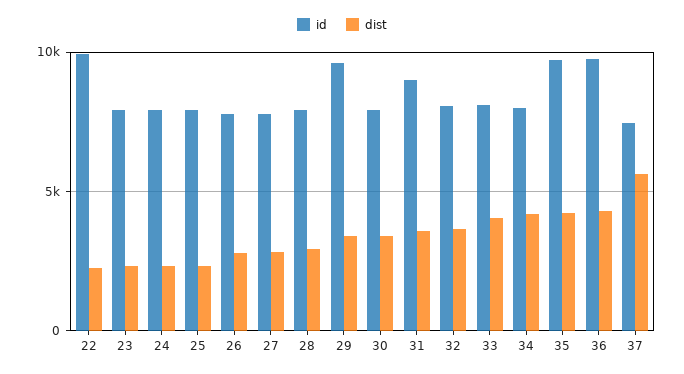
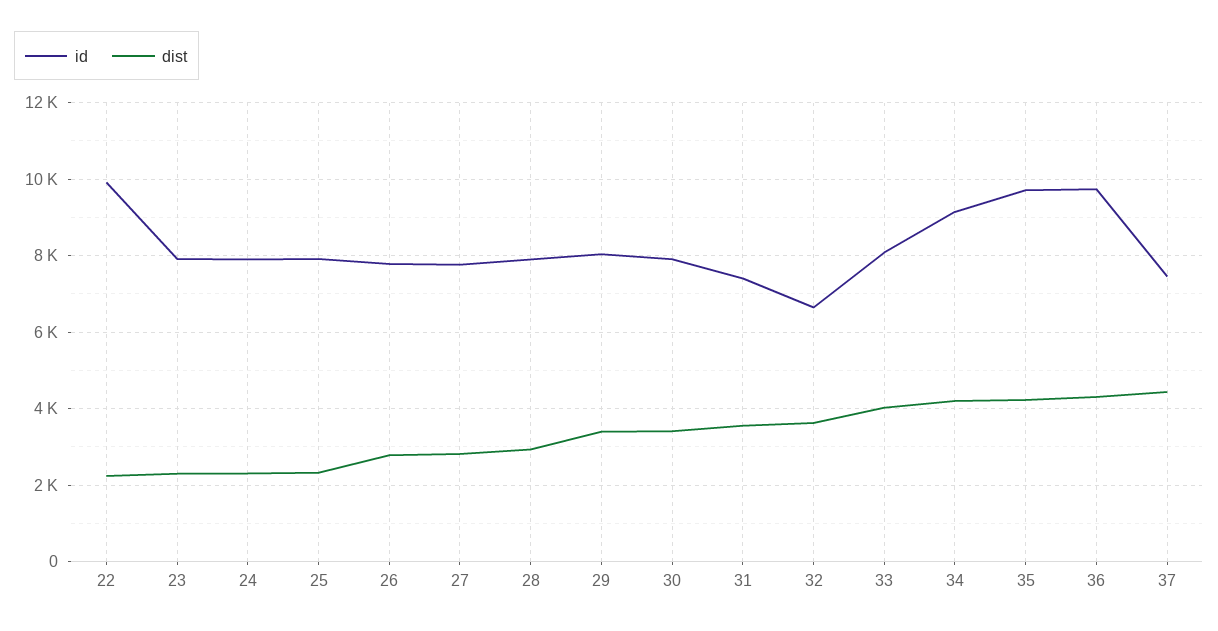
  {
    "id": {
      "22": 10000,
      "23": 8000,
      "24": 8000,
      "25": 8000,
      "26": 7800,
      "27": 7800,
      "28": 8000,
-     "29": 9500,
+     "29": 8000,
      "30": 8000,
-     "31": 9000,
+     "31": 7400,
-     "32": 8000,
+     "32": 6600,
      "33": 8000,
-     "34": 8000,
+     "34": 9200,
      "35": 9800,
      "36": 9800,
      "37": 7400
    },
    "dist": {
      "22": 2200,
      "23": 2400,
      "24": 2400,
      "25": 2400,
      "26": 2800,
      "27": 2800,
      "28": 3000,
      "29": 3400,
      "30": 3400,
      "31": 3600,
      "32": 3600,
      "33": 4000,
      "34": 4200,
      "35": 4200,
      "36": 4400,
-     "37": 5500
+     "37": 4400
    }
  }

